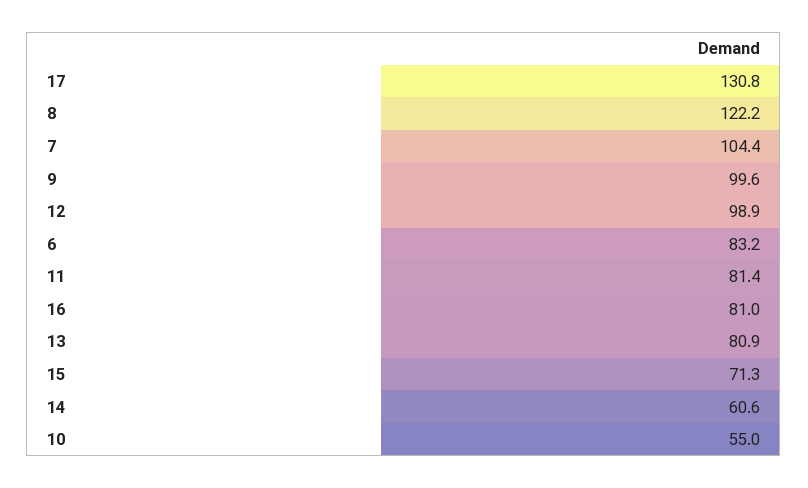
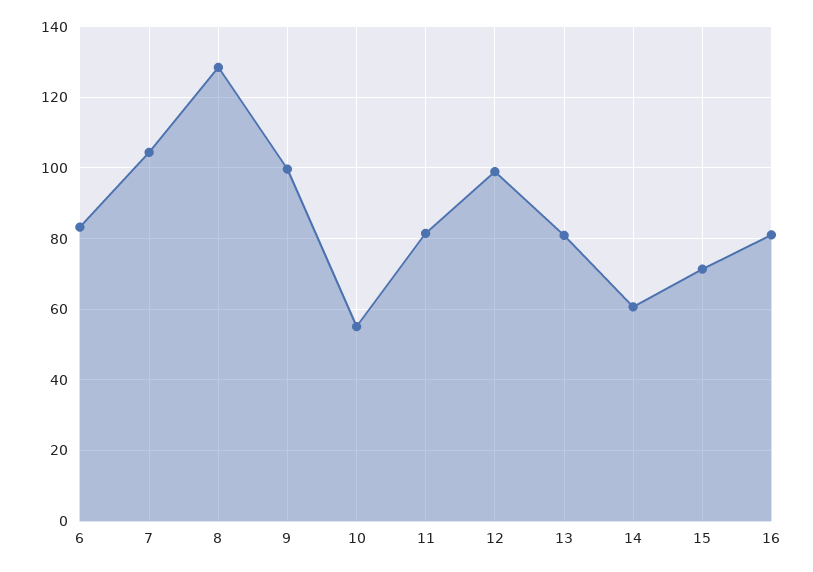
  {
-   "17": 130.8,
-   "8": 122.2,
+   "8": 128,
    "7": 104.4,
    "9": 99.6,
    "12": 98.9,
    "6": 83.2,
    "11": 81.4,
    "16": 81,
    "13": 80.9,
    "15": 71.3,
    "14": 60.6,
    "10": 55
  }

